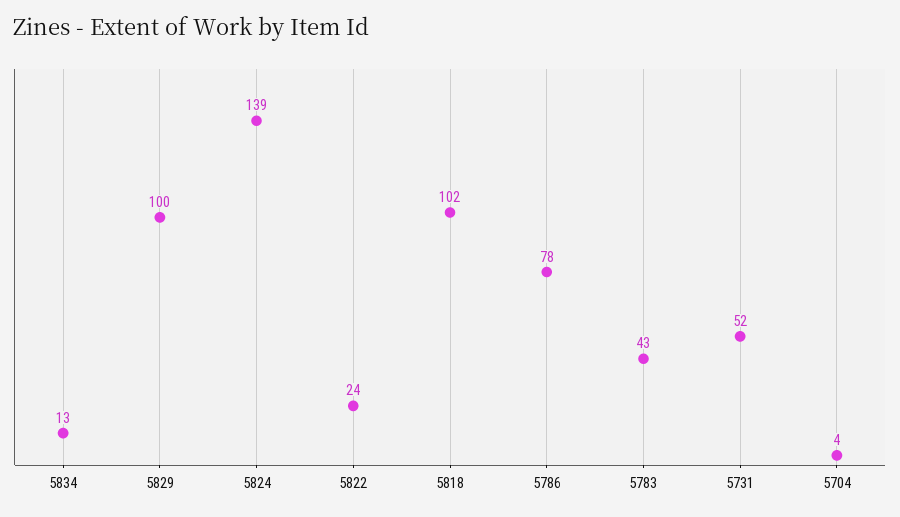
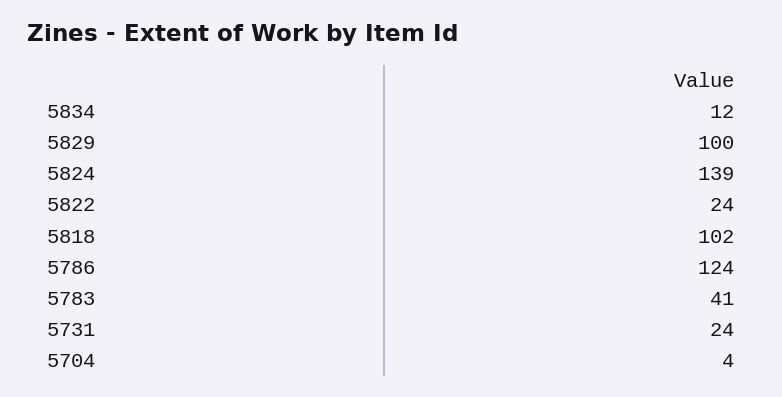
  {
-   "5834": 13,
+   "5834": 12,
    "5829": 100,
    "5824": 139,
    "5822": 24,
    "5818": 102,
-   "5786": 78,
+   "5786": 124,
-   "5783": 43,
+   "5783": 41,
-   "5731": 52,
+   "5731": 24,
    "5704": 4
  }

